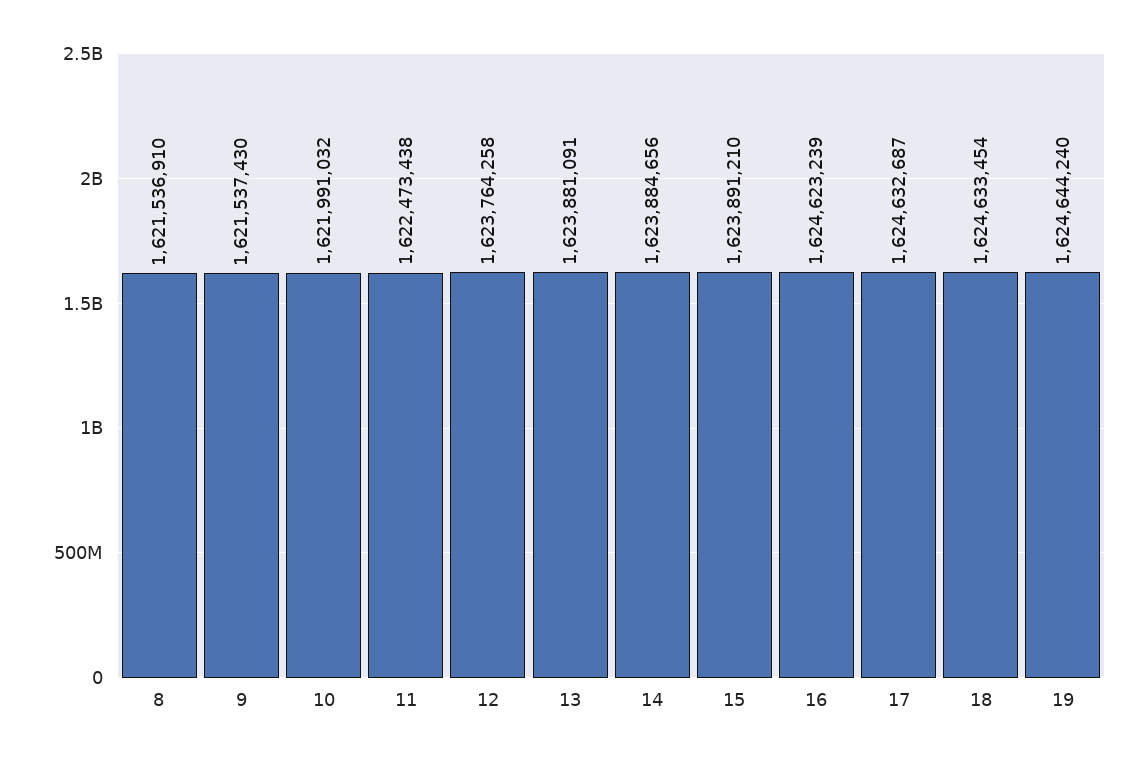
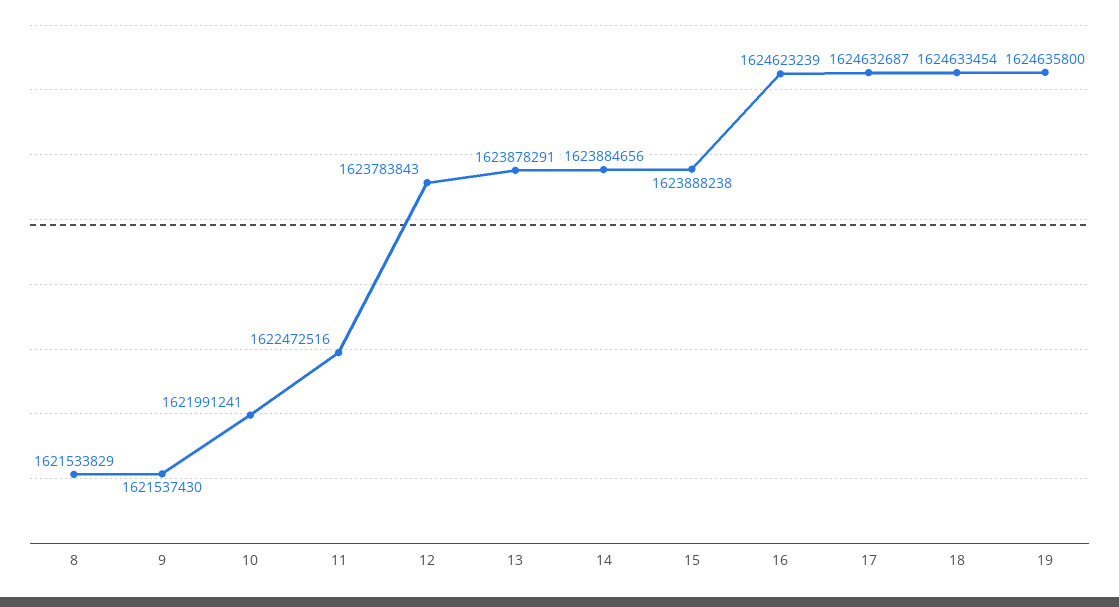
  {
-   "8": 1621536910,
+   "8": 1621533829,
    "9": 1621537430,
-   "10": 1621991032,
+   "10": 1621991241,
-   "11": 1622473438,
+   "11": 1622472516,
-   "12": 1623764258,
+   "12": 1623783843,
-   "13": 1623881091,
+   "13": 1623878291,
    "14": 1623884656,
-   "15": 1623891210,
+   "15": 1623888238,
    "16": 1624623239,
    "17": 1624632687,
    "18": 1624633454,
-   "19": 1624644240
+   "19": 1624635800
  }

